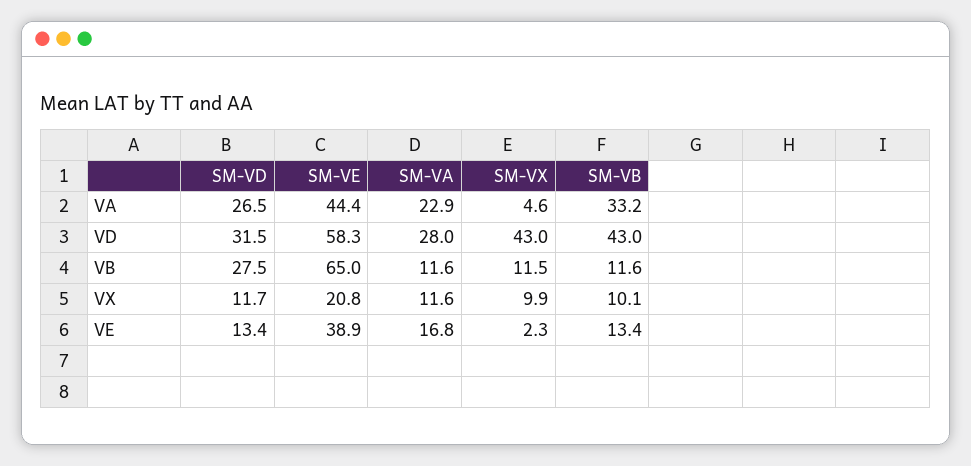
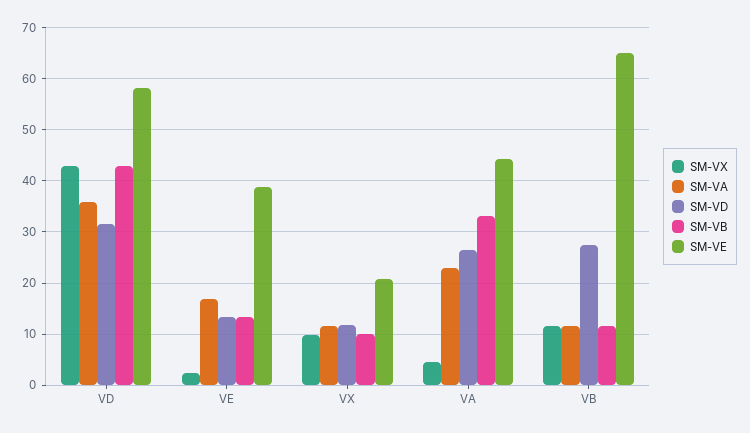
  {
    "SM-VD": {
      "VA": 26.5,
      "VD": 31.5,
      "VB": 27.5,
      "VX": 11.7,
      "VE": 13.4
    },
    "SM-VE": {
      "VA": 44.4,
      "VD": 58.3,
      "VB": 65,
      "VX": 20.8,
      "VE": 38.9
    },
    "SM-VA": {
      "VA": 22.9,
-     "VD": 28,
+     "VD": 36,
      "VB": 11.6,
      "VX": 11.6,
      "VE": 16.8
    },
    "SM-VX": {
      "VA": 4.6,
      "VD": 43,
      "VB": 11.5,
      "VX": 9.9,
      "VE": 2.3
    },
    "SM-VB": {
      "VA": 33.2,
      "VD": 43,
      "VB": 11.6,
      "VX": 10.1,
      "VE": 13.4
    }
  }

